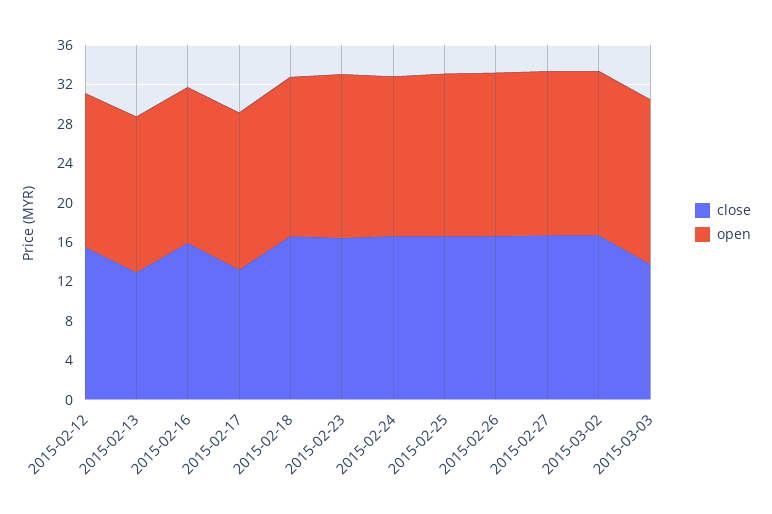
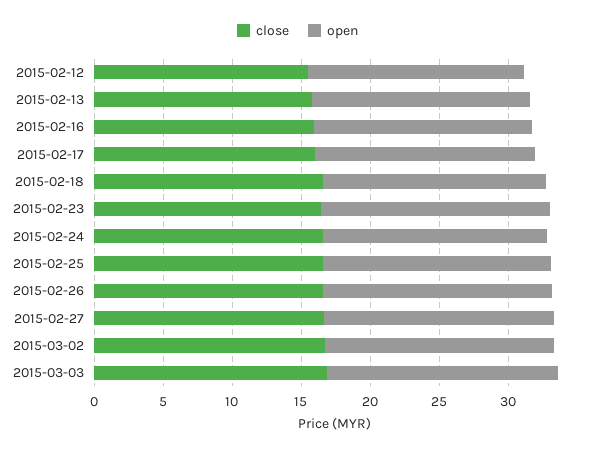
  {
    "close": {
      "2015-02-12": 16,
-     "2015-02-13": 13,
+     "2015-02-13": 16,
      "2015-02-16": 16,
-     "2015-02-17": 13,
+     "2015-02-17": 16,
      "2015-02-18": 17,
      "2015-02-23": 16,
      "2015-02-24": 17,
      "2015-02-25": 17,
      "2015-02-26": 17,
      "2015-02-27": 17,
      "2015-03-02": 17,
-     "2015-03-03": 14
+     "2015-03-03": 17
    },
    "open": {
      "2015-02-12": 16,
      "2015-02-13": 16,
      "2015-02-16": 16,
      "2015-02-17": 16,
      "2015-02-18": 16,
      "2015-02-23": 17,
      "2015-02-24": 16,
      "2015-02-25": 17,
      "2015-02-26": 17,
      "2015-02-27": 17,
      "2015-03-02": 17,
      "2015-03-03": 17
    }
  }

